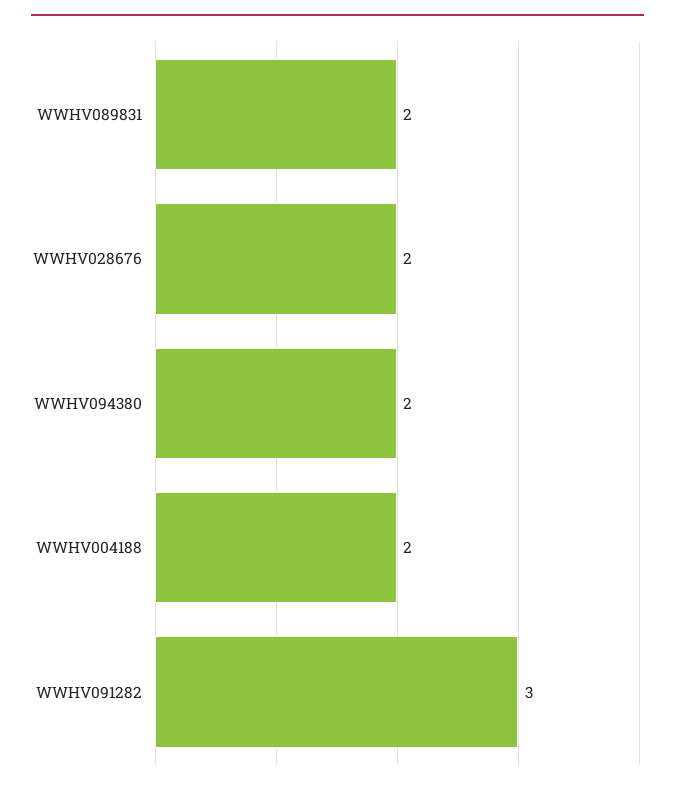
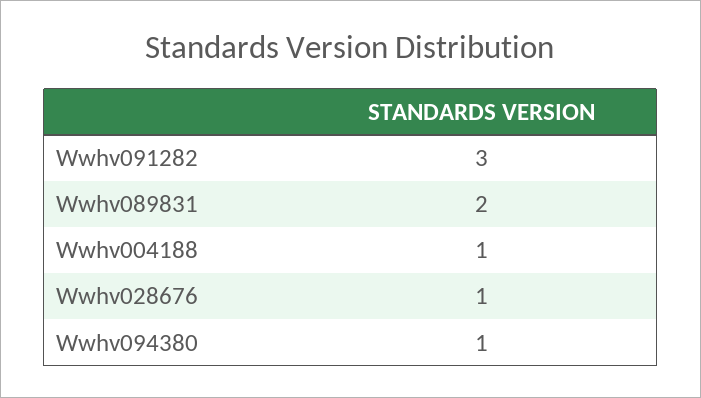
  {
    "WWHV089831": 2,
-   "WWHV028676": 2,
+   "WWHV028676": 1,
-   "WWHV094380": 2,
+   "WWHV094380": 1,
-   "WWHV004188": 2,
+   "WWHV004188": 1,
    "WWHV091282": 3
  }

